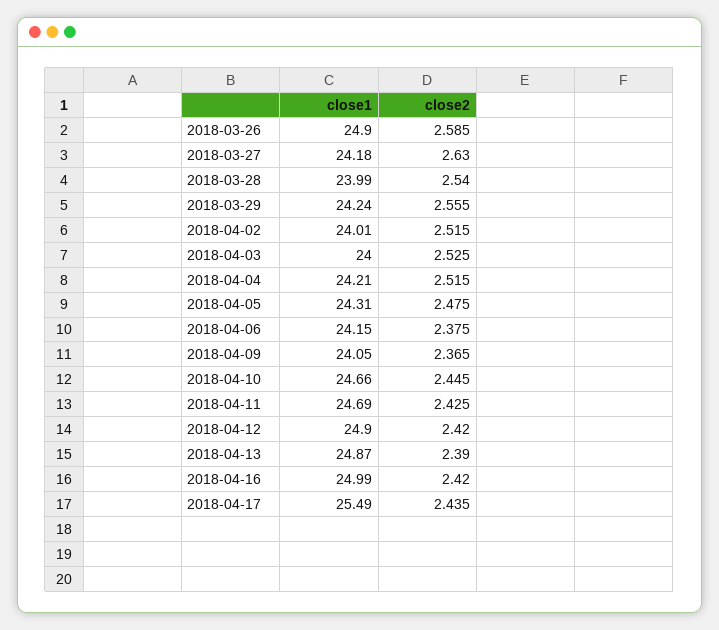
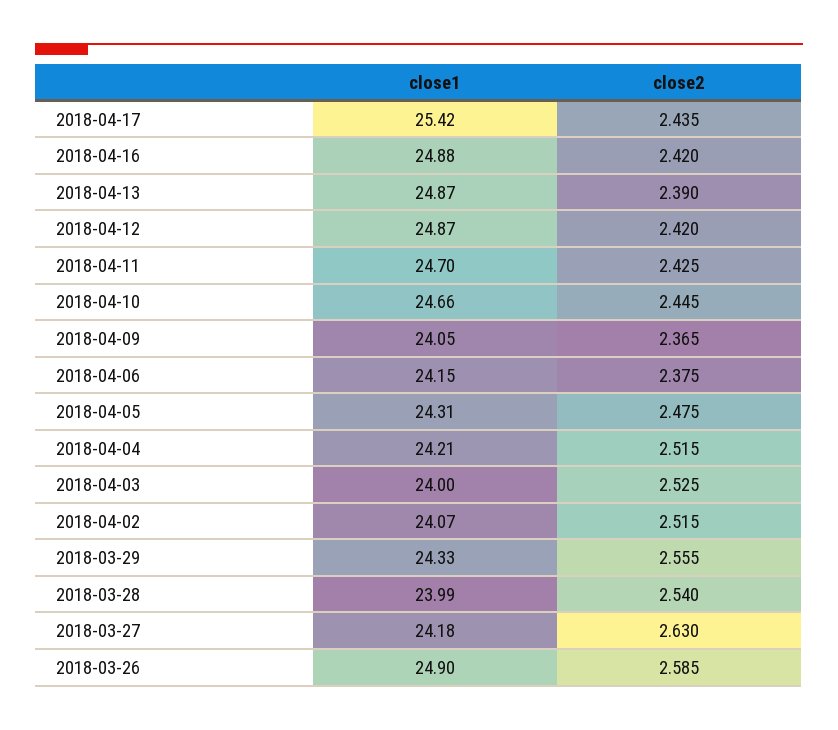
  {
    "close1": {
      "2018-03-26": 24.9,
      "2018-03-27": 24.18,
      "2018-03-28": 23.99,
-     "2018-03-29": 24.24,
+     "2018-03-29": 24.33,
-     "2018-04-02": 24.01,
+     "2018-04-02": 24.07,
      "2018-04-03": 24,
      "2018-04-04": 24.21,
      "2018-04-05": 24.31,
      "2018-04-06": 24.15,
      "2018-04-09": 24.05,
      "2018-04-10": 24.66,
-     "2018-04-11": 24.69,
+     "2018-04-11": 24.7,
-     "2018-04-12": 24.9,
+     "2018-04-12": 24.87,
      "2018-04-13": 24.87,
-     "2018-04-16": 24.99,
+     "2018-04-16": 24.88,
-     "2018-04-17": 25.49
+     "2018-04-17": 25.42
    },
    "close2": {
      "2018-03-26": 2.585,
      "2018-03-27": 2.63,
      "2018-03-28": 2.54,
      "2018-03-29": 2.555,
      "2018-04-02": 2.515,
      "2018-04-03": 2.525,
      "2018-04-04": 2.515,
      "2018-04-05": 2.475,
      "2018-04-06": 2.375,
      "2018-04-09": 2.365,
      "2018-04-10": 2.445,
      "2018-04-11": 2.425,
      "2018-04-12": 2.42,
      "2018-04-13": 2.39,
      "2018-04-16": 2.42,
      "2018-04-17": 2.435
    }
  }

